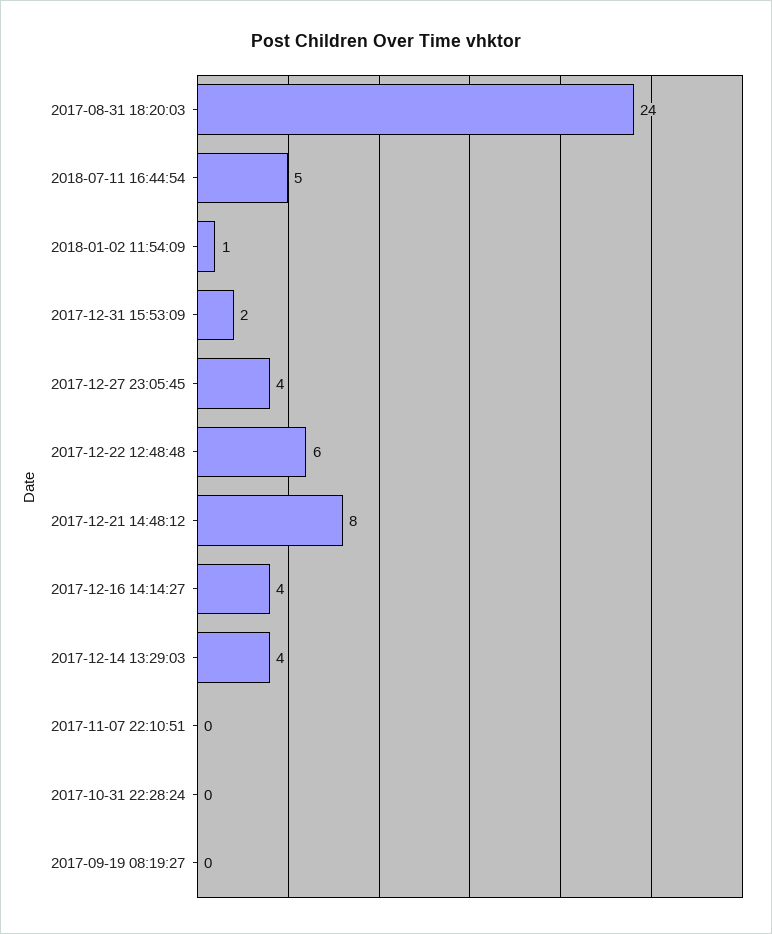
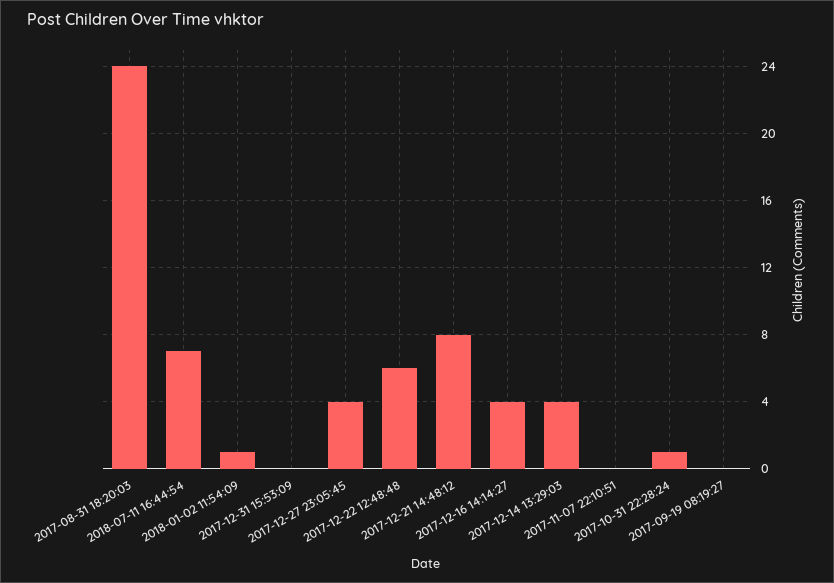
  {
    "2017-08-31 18:20:03": 24,
-   "2018-07-11 16:44:54": 5,
+   "2018-07-11 16:44:54": 7,
    "2018-01-02 11:54:09": 1,
-   "2017-12-31 15:53:09": 2,
+   "2017-12-31 15:53:09": 0,
    "2017-12-27 23:05:45": 4,
    "2017-12-22 12:48:48": 6,
    "2017-12-21 14:48:12": 8,
    "2017-12-16 14:14:27": 4,
    "2017-12-14 13:29:03": 4,
    "2017-11-07 22:10:51": 0,
-   "2017-10-31 22:28:24": 0,
+   "2017-10-31 22:28:24": 1,
    "2017-09-19 08:19:27": 0
  }

